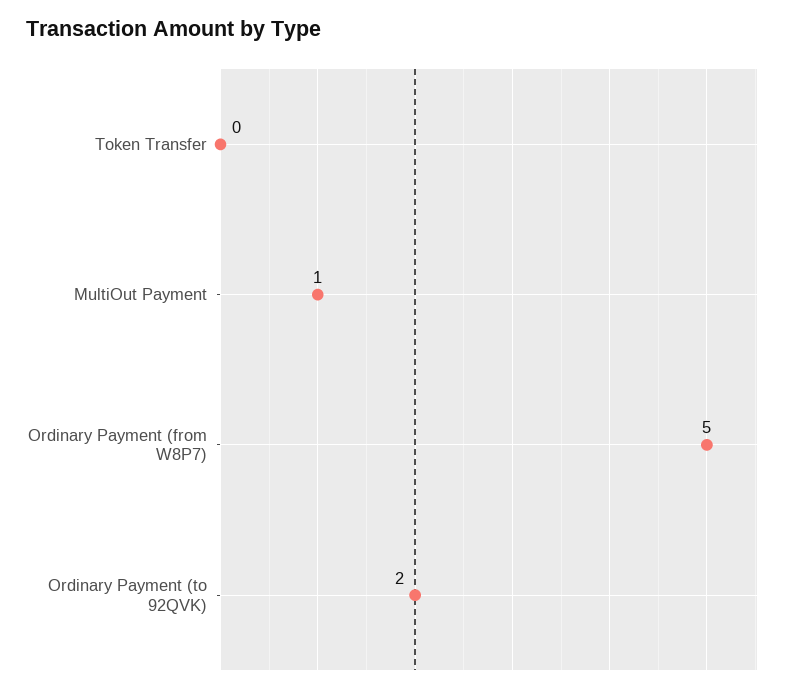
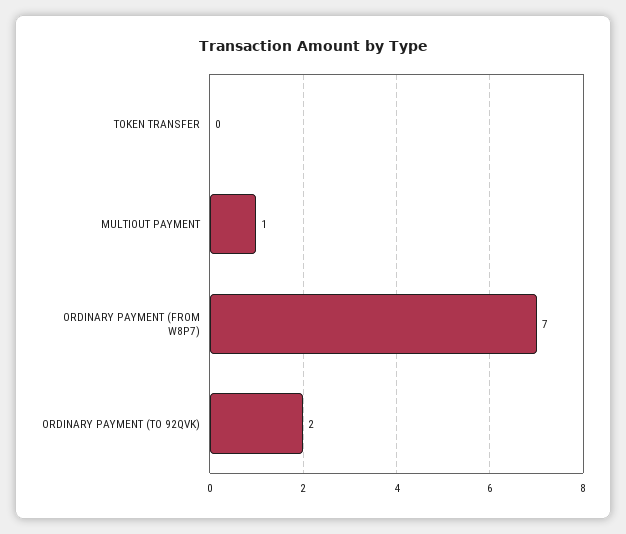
  {
    "Token Transfer": 0,
    "MultiOut Payment": 1,
-   "Ordinary Payment (from W8P7)": 5,
+   "Ordinary Payment (from W8P7)": 7,
    "Ordinary Payment (to 92QVK)": 2
  }

